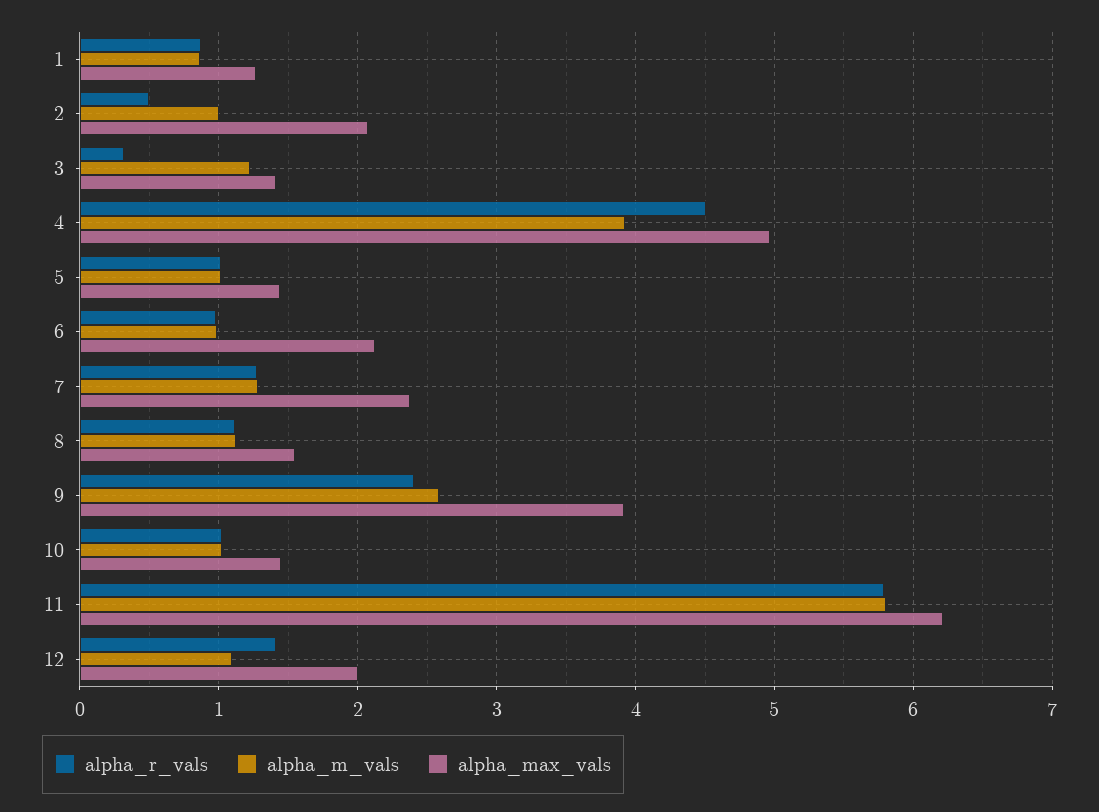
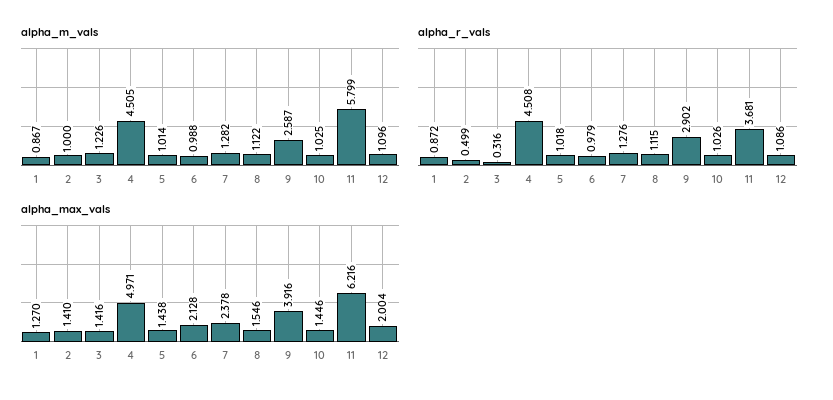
  {
    "alpha_r_vals": {
      "1": 0.872,
      "2": 0.499,
      "3": 0.316,
      "4": 4.508,
      "5": 1.018,
      "6": 0.979,
      "7": 1.276,
      "8": 1.115,
-     "9": 2.4,
+     "9": 2.902,
      "10": 1.026,
-     "11": 5.8,
+     "11": 3.681,
-     "12": 1.4
+     "12": 1.086
    },
    "alpha_m_vals": {
      "1": 0.867,
      "2": 1,
      "3": 1.226,
-     "4": 3.9,
+     "4": 4.505,
      "5": 1.014,
      "6": 0.988,
      "7": 1.282,
      "8": 1.122,
      "9": 2.587,
      "10": 1.025,
      "11": 5.799,
      "12": 1.096
    },
    "alpha_max_vals": {
      "1": 1.27,
-     "2": 2.1,
+     "2": 1.41,
      "3": 1.416,
      "4": 4.971,
      "5": 1.438,
      "6": 2.128,
      "7": 2.378,
      "8": 1.546,
      "9": 3.916,
      "10": 1.446,
      "11": 6.216,
      "12": 2.004
    }
  }

